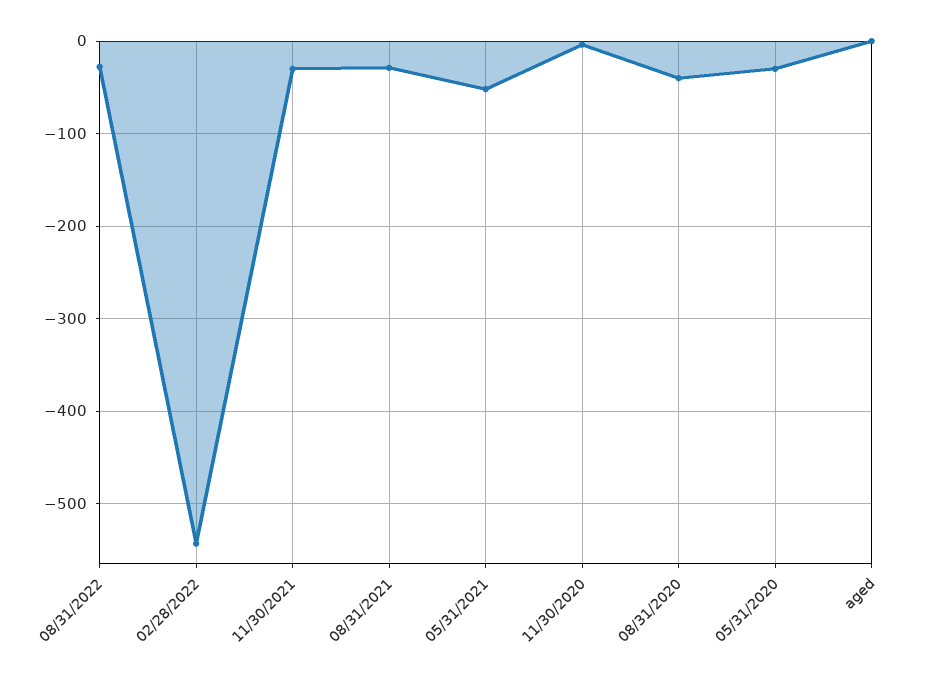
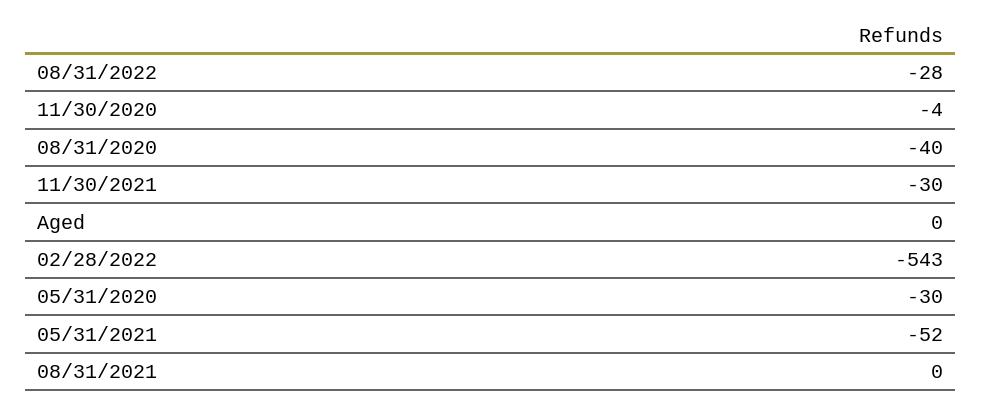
  {
    "08/31/2022": -28,
    "02/28/2022": -543,
    "11/30/2021": -30,
-   "08/31/2021": -30,
+   "08/31/2021": 0,
    "05/31/2021": -52,
    "11/30/2020": -4,
    "08/31/2020": -40,
    "05/31/2020": -30,
    "aged": 0
  }

